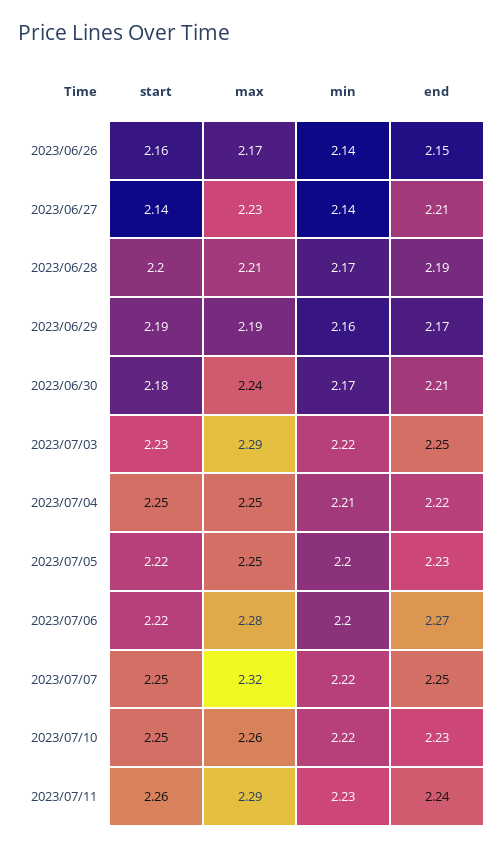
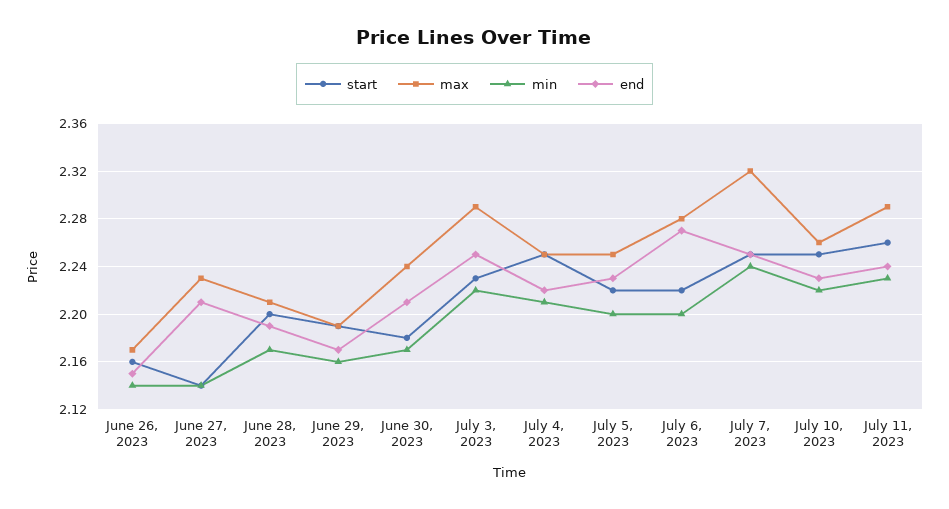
  {
    "start": {
      "2023/06/26": 2.16,
      "2023/06/27": 2.14,
      "2023/06/28": 2.2,
      "2023/06/29": 2.19,
      "2023/06/30": 2.18,
      "2023/07/03": 2.23,
      "2023/07/04": 2.25,
      "2023/07/05": 2.22,
      "2023/07/06": 2.22,
      "2023/07/07": 2.25,
      "2023/07/10": 2.25,
      "2023/07/11": 2.26
    },
    "max": {
      "2023/06/26": 2.17,
      "2023/06/27": 2.23,
      "2023/06/28": 2.21,
      "2023/06/29": 2.19,
      "2023/06/30": 2.24,
      "2023/07/03": 2.29,
      "2023/07/04": 2.25,
      "2023/07/05": 2.25,
      "2023/07/06": 2.28,
      "2023/07/07": 2.32,
      "2023/07/10": 2.26,
      "2023/07/11": 2.29
    },
    "min": {
      "2023/06/26": 2.14,
      "2023/06/27": 2.14,
      "2023/06/28": 2.17,
      "2023/06/29": 2.16,
      "2023/06/30": 2.17,
      "2023/07/03": 2.22,
      "2023/07/04": 2.21,
      "2023/07/05": 2.2,
      "2023/07/06": 2.2,
-     "2023/07/07": 2.22,
+     "2023/07/07": 2.24,
      "2023/07/10": 2.22,
      "2023/07/11": 2.23
    },
    "end": {
      "2023/06/26": 2.15,
      "2023/06/27": 2.21,
      "2023/06/28": 2.19,
      "2023/06/29": 2.17,
      "2023/06/30": 2.21,
      "2023/07/03": 2.25,
      "2023/07/04": 2.22,
      "2023/07/05": 2.23,
      "2023/07/06": 2.27,
      "2023/07/07": 2.25,
      "2023/07/10": 2.23,
      "2023/07/11": 2.24
    }
  }

